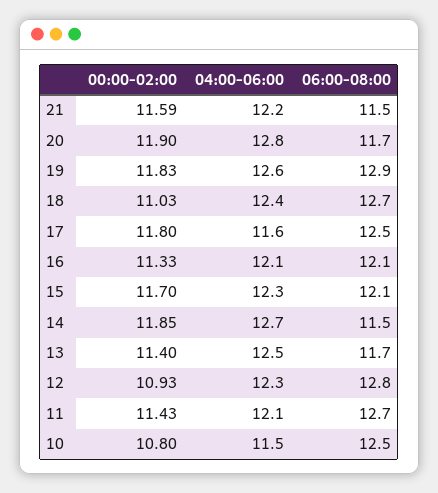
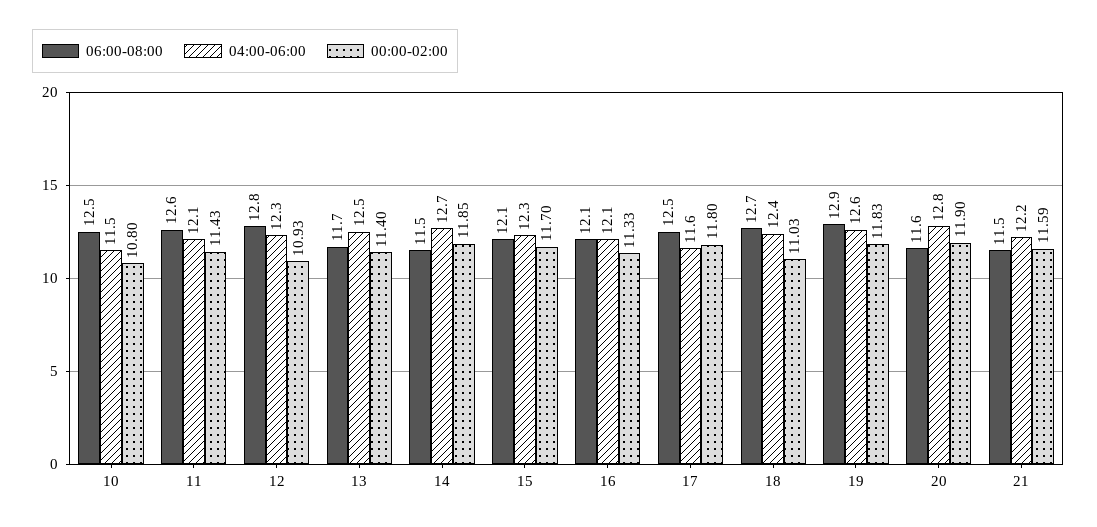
  {
    "00:00-02:00": {
      "21": 11.59,
      "20": 11.9,
      "19": 11.83,
      "18": 11.03,
      "17": 11.8,
      "16": 11.33,
      "15": 11.7,
      "14": 11.85,
      "13": 11.4,
      "12": 10.93,
      "11": 11.43,
      "10": 10.8
    },
    "04:00-06:00": {
      "21": 12.2,
      "20": 12.8,
      "19": 12.6,
      "18": 12.4,
      "17": 11.6,
      "16": 12.1,
      "15": 12.3,
      "14": 12.7,
      "13": 12.5,
      "12": 12.3,
      "11": 12.1,
      "10": 11.5
    },
    "06:00-08:00": {
      "21": 11.5,
-     "20": 11.7,
+     "20": 11.6,
      "19": 12.9,
      "18": 12.7,
      "17": 12.5,
      "16": 12.1,
      "15": 12.1,
      "14": 11.5,
      "13": 11.7,
      "12": 12.8,
-     "11": 12.7,
+     "11": 12.6,
      "10": 12.5
    }
  }

